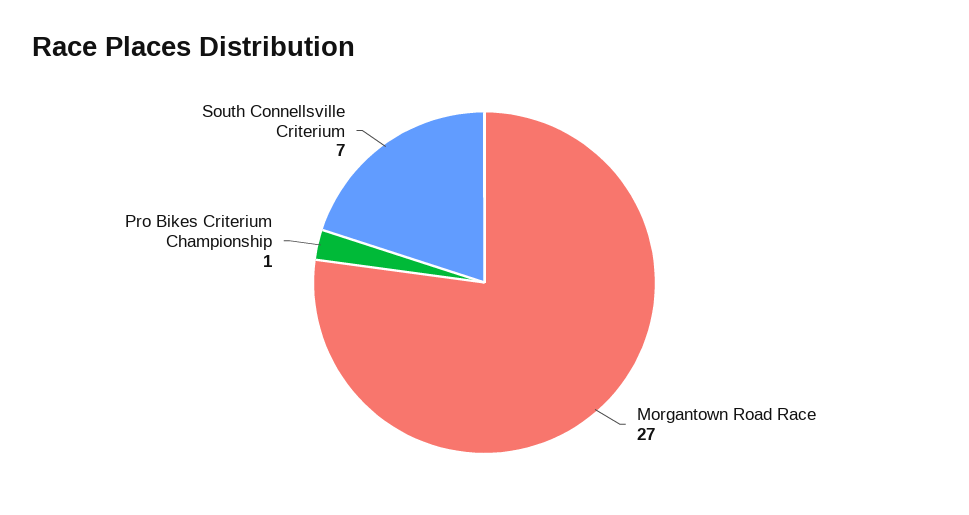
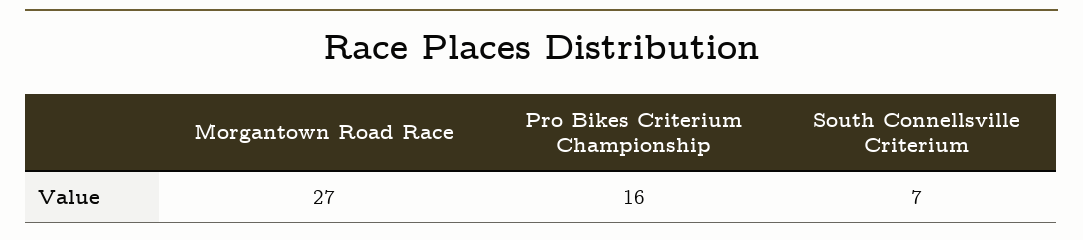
  {
    "Morgantown Road Race": 27,
-   "Pro Bikes Criterium Championship": 1,
+   "Pro Bikes Criterium Championship": 16,
    "South Connellsville Criterium": 7
  }

